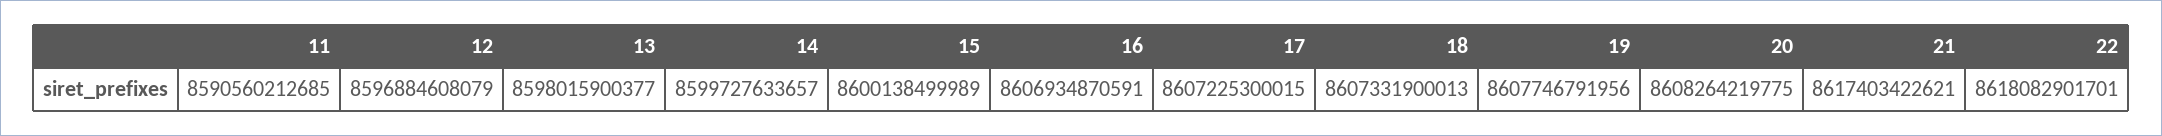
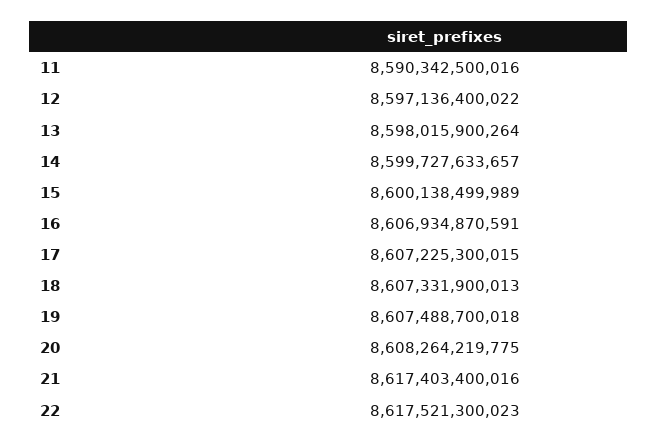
  {
-   "11": 8590560212685,
+   "11": 8590342500016,
-   "12": 8596884608079,
+   "12": 8597136400022,
-   "13": 8598015900377,
+   "13": 8598015900264,
    "14": 8599727633657,
    "15": 8600138499989,
    "16": 8606934870591,
    "17": 8607225300015,
    "18": 8607331900013,
-   "19": 8607746791956,
+   "19": 8607488700018,
    "20": 8608264219775,
-   "21": 8617403422621,
+   "21": 8617403400016,
-   "22": 8618082901701
+   "22": 8617521300023
  }

